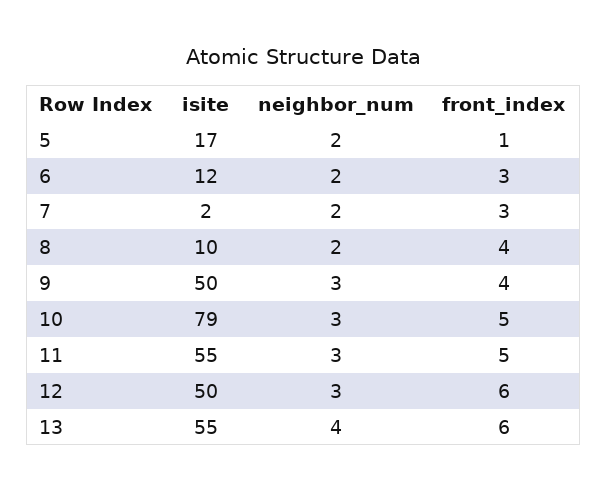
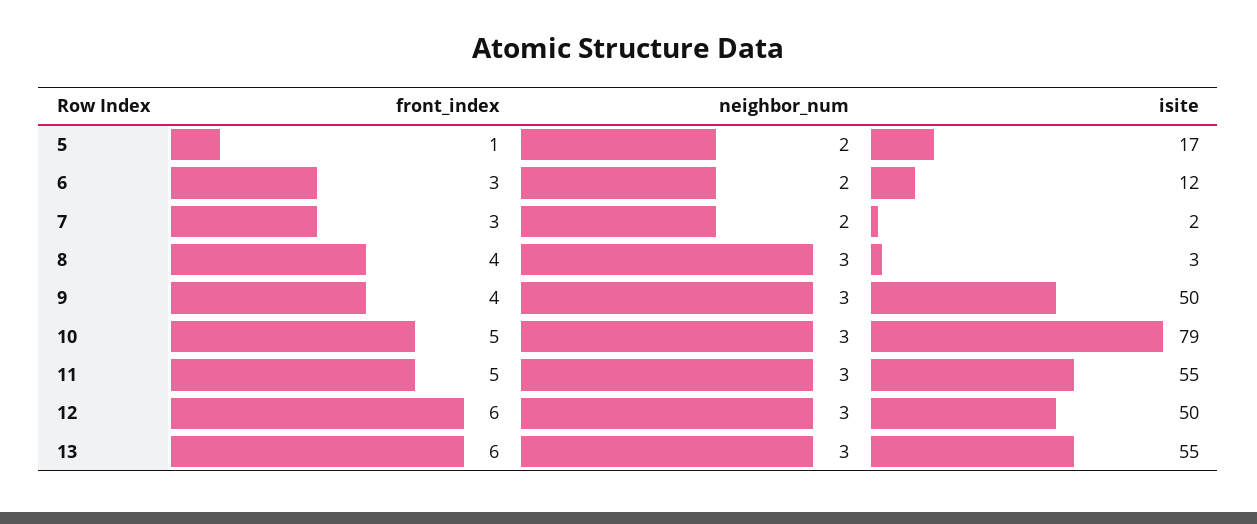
  {
    "isite": {
      "5": 17,
      "6": 12,
      "7": 2,
-     "8": 10,
+     "8": 3,
      "9": 50,
      "10": 79,
      "11": 55,
      "12": 50,
      "13": 55
    },
    "neighbor_num": {
      "5": 2,
      "6": 2,
      "7": 2,
-     "8": 2,
+     "8": 3,
      "9": 3,
      "10": 3,
      "11": 3,
      "12": 3,
-     "13": 4
+     "13": 3
    },
    "front_index": {
      "5": 1,
      "6": 3,
      "7": 3,
      "8": 4,
      "9": 4,
      "10": 5,
      "11": 5,
      "12": 6,
      "13": 6
    }
  }

